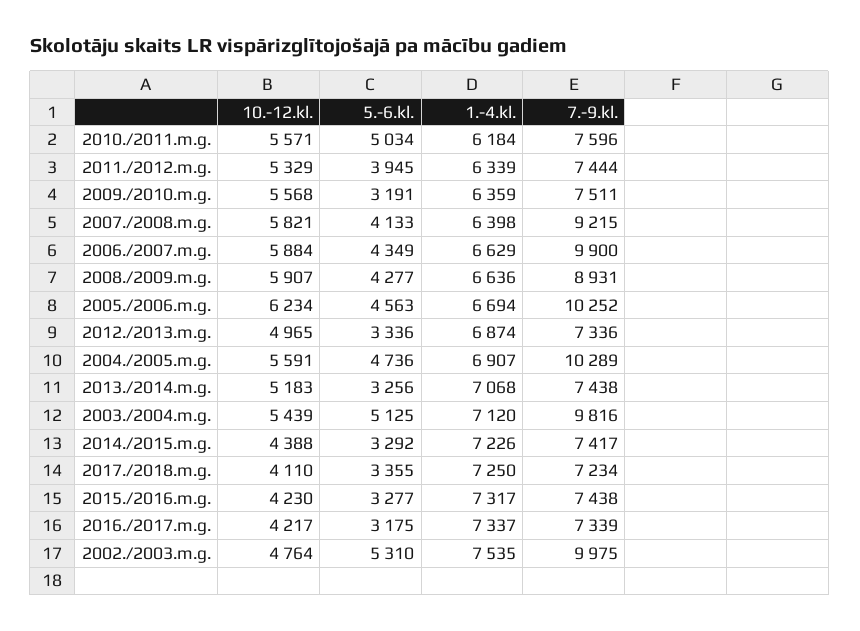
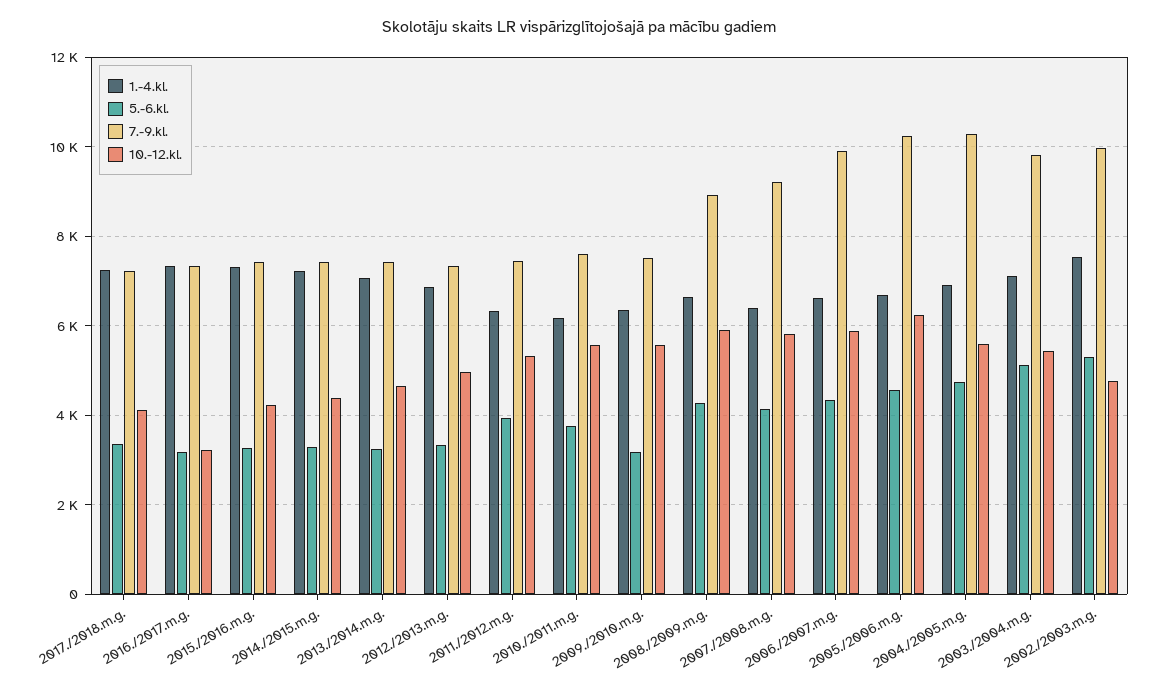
  {
    "10.-12.kl.": {
      "2010./2011.m.g.": 5571,
      "2011./2012.m.g.": 5329,
      "2009./2010.m.g.": 5568,
      "2007./2008.m.g.": 5821,
      "2006./2007.m.g.": 5884,
      "2008./2009.m.g.": 5907,
      "2005./2006.m.g.": 6234,
      "2012./2013.m.g.": 4965,
      "2004./2005.m.g.": 5591,
-     "2013./2014.m.g.": 5183,
+     "2013./2014.m.g.": 4600,
      "2003./2004.m.g.": 5439,
      "2014./2015.m.g.": 4388,
      "2017./2018.m.g.": 4110,
      "2015./2016.m.g.": 4230,
-     "2016./2017.m.g.": 4217,
+     "2016./2017.m.g.": 3200,
      "2002./2003.m.g.": 4764
    },
    "5.-6.kl.": {
-     "2010./2011.m.g.": 5034,
+     "2010./2011.m.g.": 3800,
      "2011./2012.m.g.": 3945,
      "2009./2010.m.g.": 3191,
      "2007./2008.m.g.": 4133,
      "2006./2007.m.g.": 4349,
      "2008./2009.m.g.": 4277,
      "2005./2006.m.g.": 4563,
      "2012./2013.m.g.": 3336,
      "2004./2005.m.g.": 4736,
      "2013./2014.m.g.": 3256,
      "2003./2004.m.g.": 5125,
      "2014./2015.m.g.": 3292,
      "2017./2018.m.g.": 3355,
      "2015./2016.m.g.": 3277,
      "2016./2017.m.g.": 3175,
      "2002./2003.m.g.": 5310
    },
    "1.-4.kl.": {
      "2010./2011.m.g.": 6184,
      "2011./2012.m.g.": 6339,
      "2009./2010.m.g.": 6359,
      "2007./2008.m.g.": 6398,
      "2006./2007.m.g.": 6629,
      "2008./2009.m.g.": 6636,
      "2005./2006.m.g.": 6694,
      "2012./2013.m.g.": 6874,
      "2004./2005.m.g.": 6907,
      "2013./2014.m.g.": 7068,
      "2003./2004.m.g.": 7120,
      "2014./2015.m.g.": 7226,
      "2017./2018.m.g.": 7250,
      "2015./2016.m.g.": 7317,
      "2016./2017.m.g.": 7337,
      "2002./2003.m.g.": 7535
    },
    "7.-9.kl.": {
      "2010./2011.m.g.": 7596,
      "2011./2012.m.g.": 7444,
      "2009./2010.m.g.": 7511,
      "2007./2008.m.g.": 9215,
      "2006./2007.m.g.": 9900,
      "2008./2009.m.g.": 8931,
      "2005./2006.m.g.": 10252,
      "2012./2013.m.g.": 7336,
      "2004./2005.m.g.": 10289,
      "2013./2014.m.g.": 7438,
      "2003./2004.m.g.": 9816,
      "2014./2015.m.g.": 7417,
      "2017./2018.m.g.": 7234,
      "2015./2016.m.g.": 7438,
      "2016./2017.m.g.": 7339,
      "2002./2003.m.g.": 9975
    }
  }

